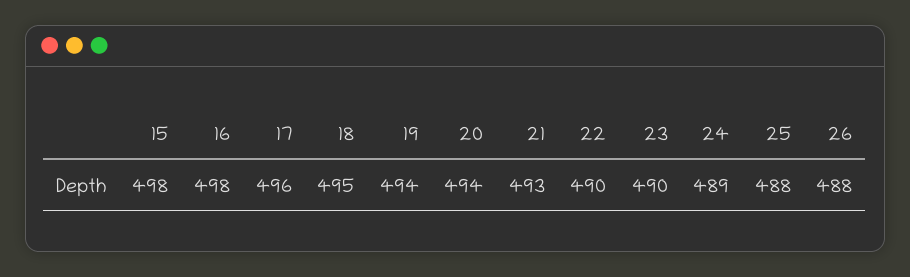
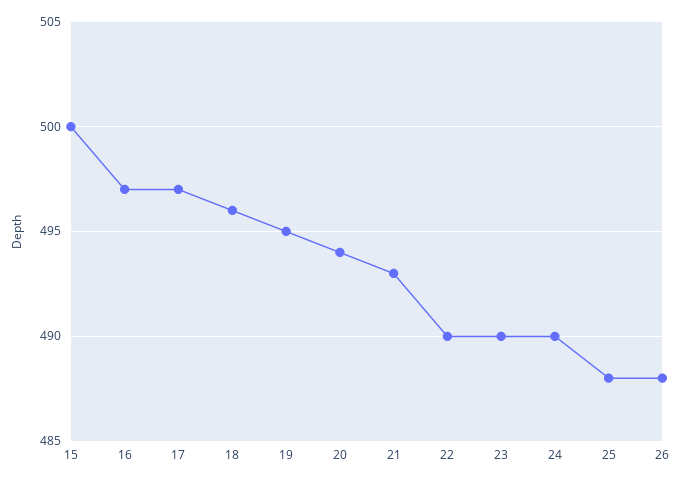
  {
-   "15": 498,
+   "15": 500,
-   "16": 498,
+   "16": 497,
-   "17": 496,
+   "17": 497,
-   "18": 495,
+   "18": 496,
-   "19": 494,
+   "19": 495,
    "20": 494,
    "21": 493,
    "22": 490,
    "23": 490,
-   "24": 489,
+   "24": 490,
    "25": 488,
    "26": 488
  }

